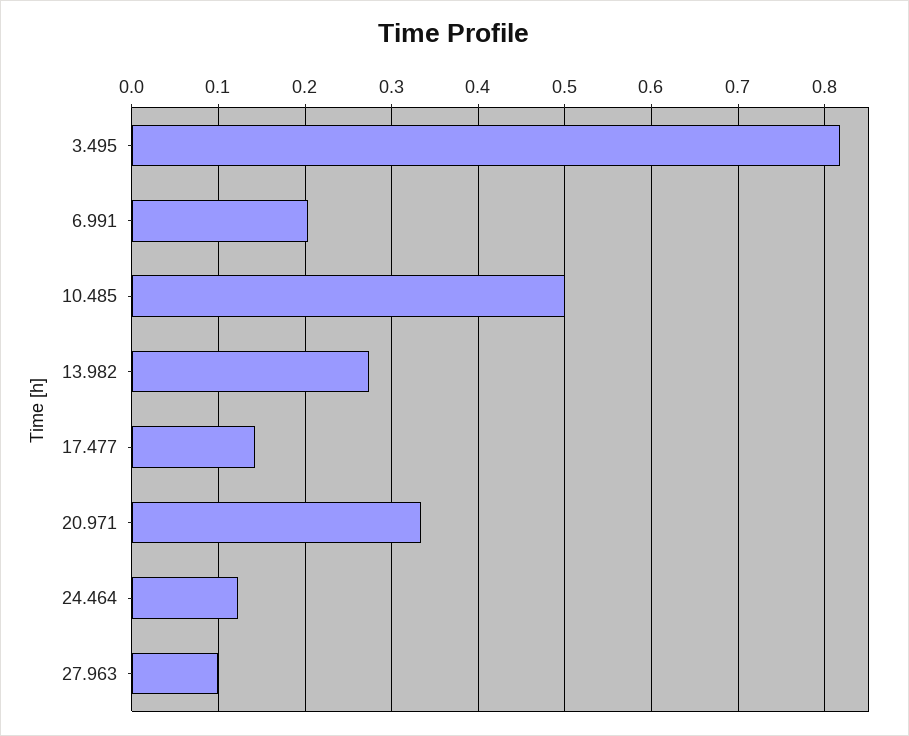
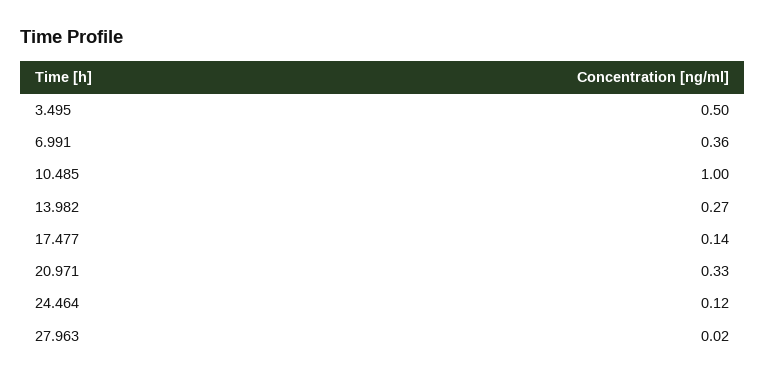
  {
-   "3.495": 0.82,
+   "3.495": 0.5,
-   "6.991": 0.2,
+   "6.991": 0.36,
-   "10.485": 0.5,
+   "10.485": 1,
    "13.982": 0.27,
    "17.477": 0.14,
    "20.971": 0.33,
    "24.464": 0.12,
-   "27.963": 0.1
+   "27.963": 0.02
  }

